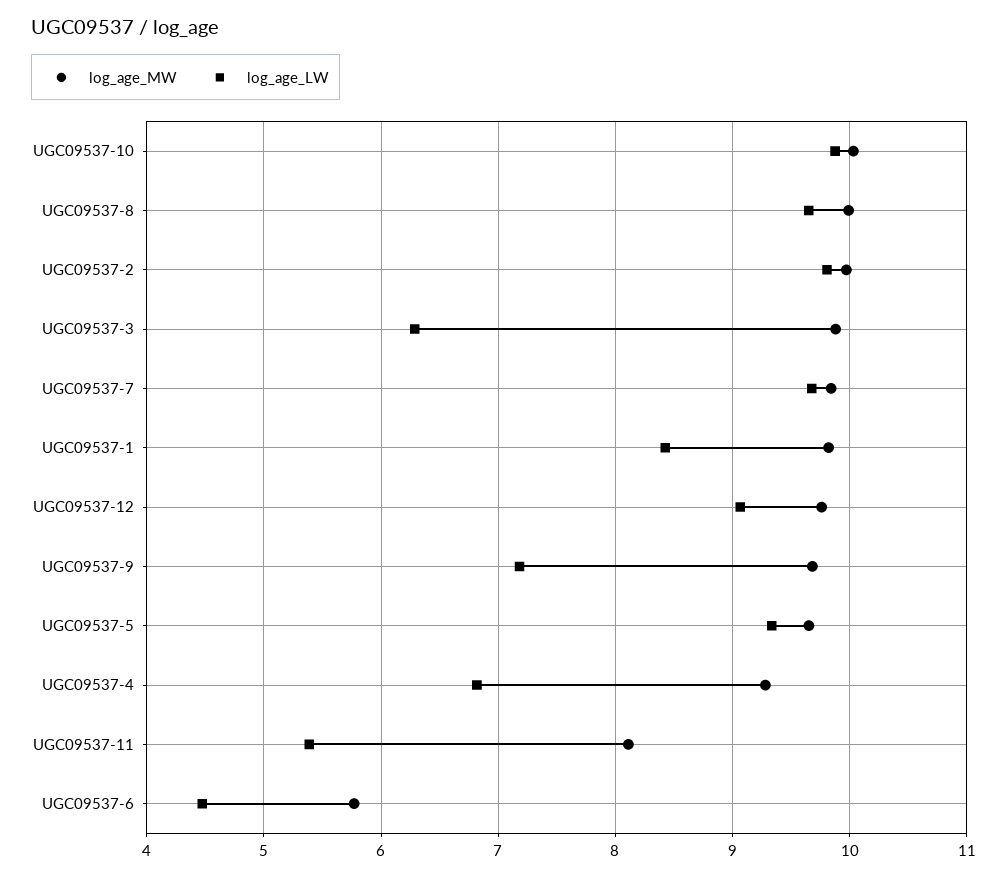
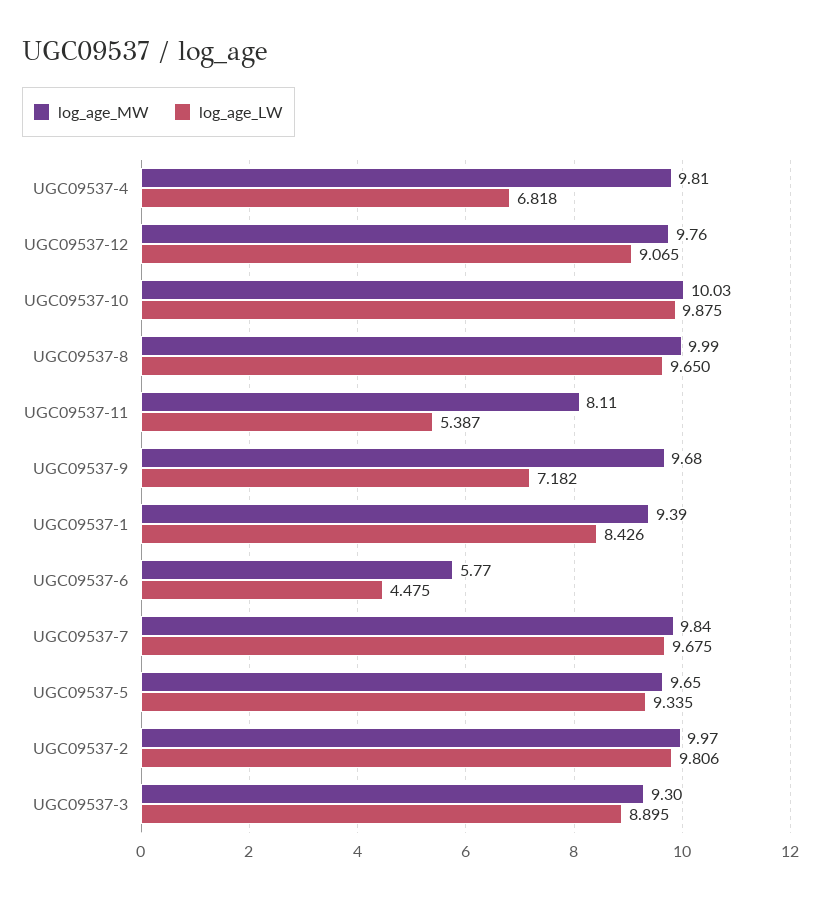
  {
    "log_age_MW": {
      "UGC09537-10": 10.03,
      "UGC09537-8": 9.99,
      "UGC09537-2": 9.97,
-     "UGC09537-3": 9.9,
+     "UGC09537-3": 9.3,
      "UGC09537-7": 9.84,
-     "UGC09537-1": 9.8,
+     "UGC09537-1": 9.39,
      "UGC09537-12": 9.76,
      "UGC09537-9": 9.68,
      "UGC09537-5": 9.65,
-     "UGC09537-4": 9.3,
+     "UGC09537-4": 9.81,
      "UGC09537-11": 8.11,
      "UGC09537-6": 5.77
    },
    "log_age_LW": {
      "UGC09537-10": 9.875,
      "UGC09537-8": 9.65,
      "UGC09537-2": 9.806,
-     "UGC09537-3": 6.3,
+     "UGC09537-3": 8.895,
      "UGC09537-7": 9.675,
      "UGC09537-1": 8.426,
      "UGC09537-12": 9.065,
      "UGC09537-9": 7.182,
      "UGC09537-5": 9.335,
      "UGC09537-4": 6.818,
      "UGC09537-11": 5.387,
      "UGC09537-6": 4.475
    }
  }

